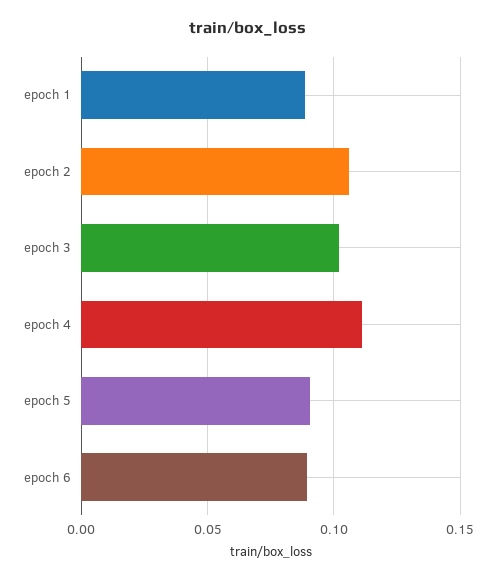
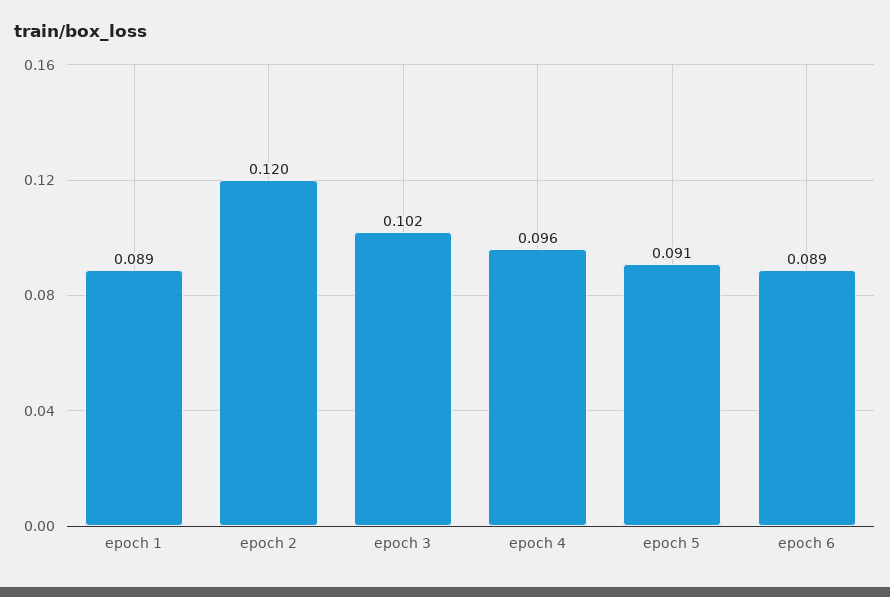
  {
    "epoch 1": 0.089,
-   "epoch 2": 0.105,
+   "epoch 2": 0.12,
    "epoch 3": 0.102,
-   "epoch 4": 0.11,
+   "epoch 4": 0.096,
    "epoch 5": 0.091,
    "epoch 6": 0.089
  }

